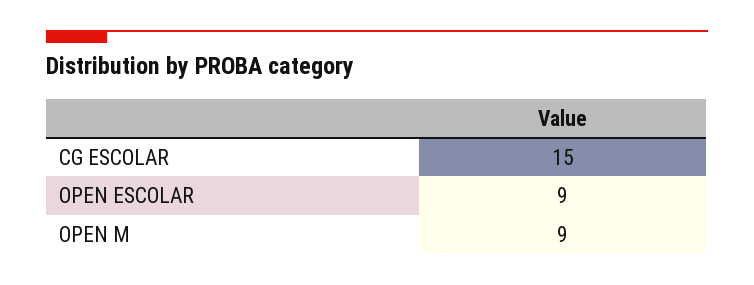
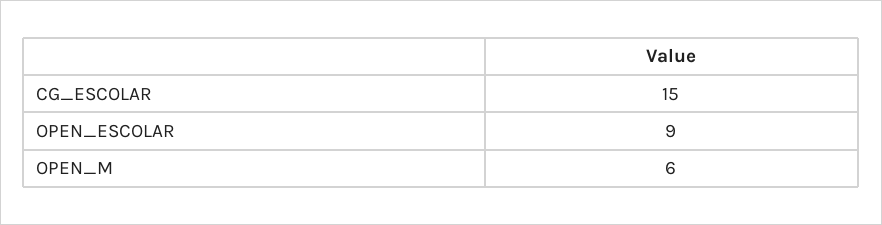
  {
    "CG ESCOLAR": 15,
    "OPEN ESCOLAR": 9,
-   "OPEN M": 9
+   "OPEN M": 6
  }

